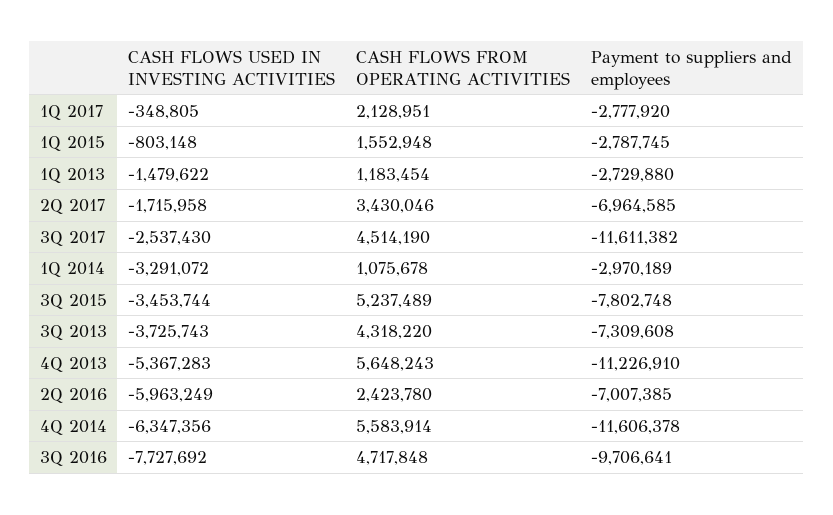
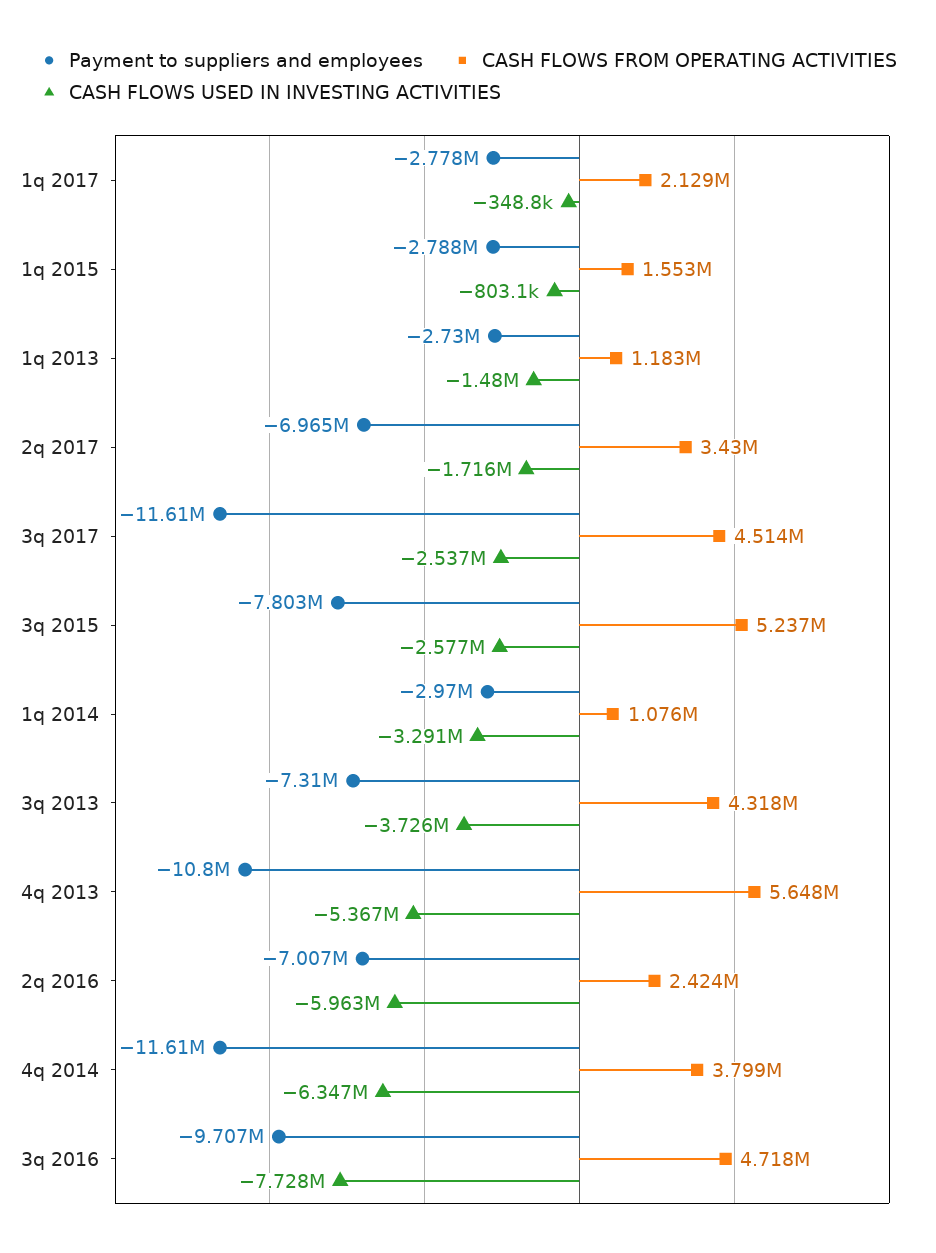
  {
    "CASH FLOWS USED IN INVESTING ACTIVITIES": {
      "1Q 2017": -348805,
      "1Q 2015": -803148,
      "1Q 2013": -1479622,
      "2Q 2017": -1715958,
      "3Q 2017": -2537430,
      "1Q 2014": -3291072,
-     "3Q 2015": -3453744,
+     "3Q 2015": -2577000,
      "3Q 2013": -3725743,
      "4Q 2013": -5367283,
      "2Q 2016": -5963249,
      "4Q 2014": -6347356,
      "3Q 2016": -7727692
    },
    "CASH FLOWS FROM OPERATING ACTIVITIES": {
      "1Q 2017": 2128951,
      "1Q 2015": 1552948,
      "1Q 2013": 1183454,
      "2Q 2017": 3430046,
      "3Q 2017": 4514190,
      "1Q 2014": 1075678,
      "3Q 2015": 5237489,
      "3Q 2013": 4318220,
      "4Q 2013": 5648243,
      "2Q 2016": 2423780,
-     "4Q 2014": 5583914,
+     "4Q 2014": 3799000,
      "3Q 2016": 4717848
    },
    "Payment to suppliers and employees": {
      "1Q 2017": -2777920,
      "1Q 2015": -2787745,
      "1Q 2013": -2729880,
      "2Q 2017": -6964585,
      "3Q 2017": -11611382,
      "1Q 2014": -2970189,
      "3Q 2015": -7802748,
      "3Q 2013": -7309608,
-     "4Q 2013": -11226910,
+     "4Q 2013": -10800000,
      "2Q 2016": -7007385,
      "4Q 2014": -11606378,
      "3Q 2016": -9706641
    }
  }

